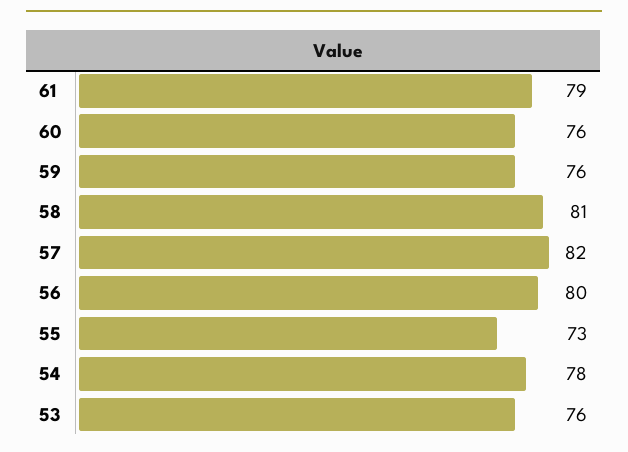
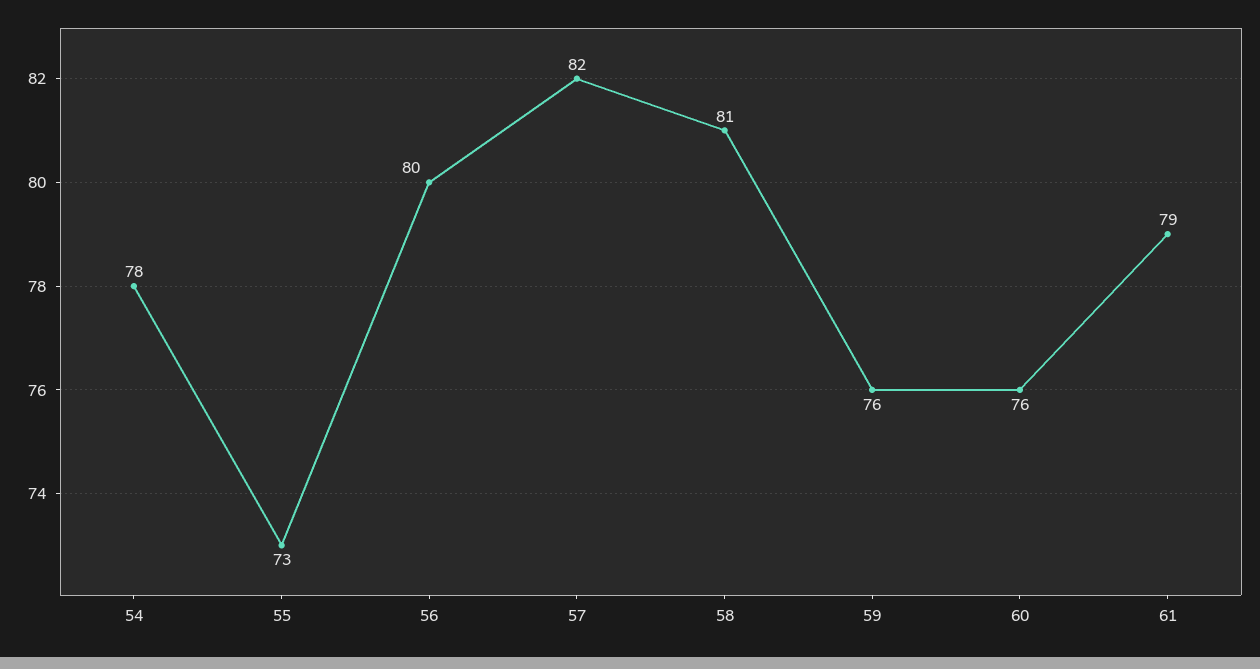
  {
    "61": 79,
    "60": 76,
    "59": 76,
    "58": 81,
    "57": 82,
    "56": 80,
    "55": 73,
-   "54": 78,
+   "54": 78
-   "53": 76
  }

